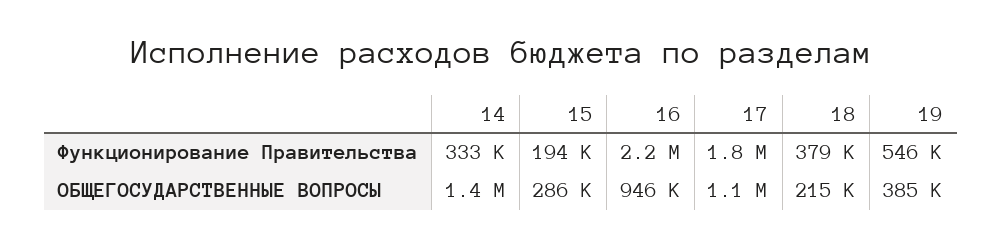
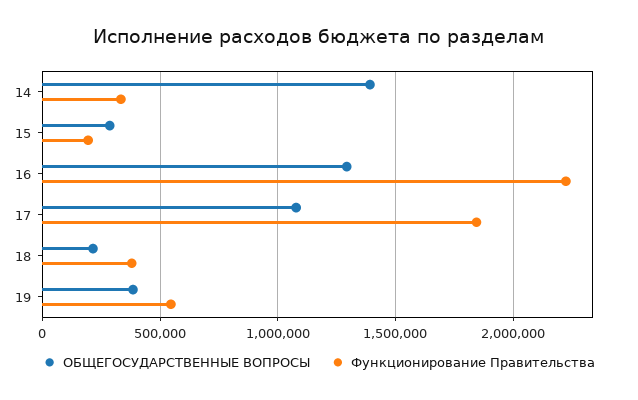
  {
    "Функционирование Правительства": {
      "14": 333000,
      "15": 194000,
      "16": 2200000,
      "17": 1800000,
      "18": 379000,
      "19": 546000
    },
    "ОБЩЕГОСУДАРСТВЕННЫЕ ВОПРОСЫ": {
      "14": 1400000,
      "15": 286000,
-     "16": 946000,
+     "16": 1300000,
      "17": 1100000,
      "18": 215000,
      "19": 385000
    }
  }

